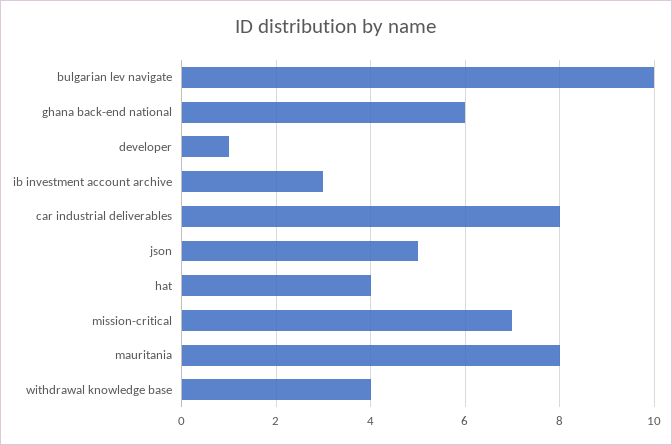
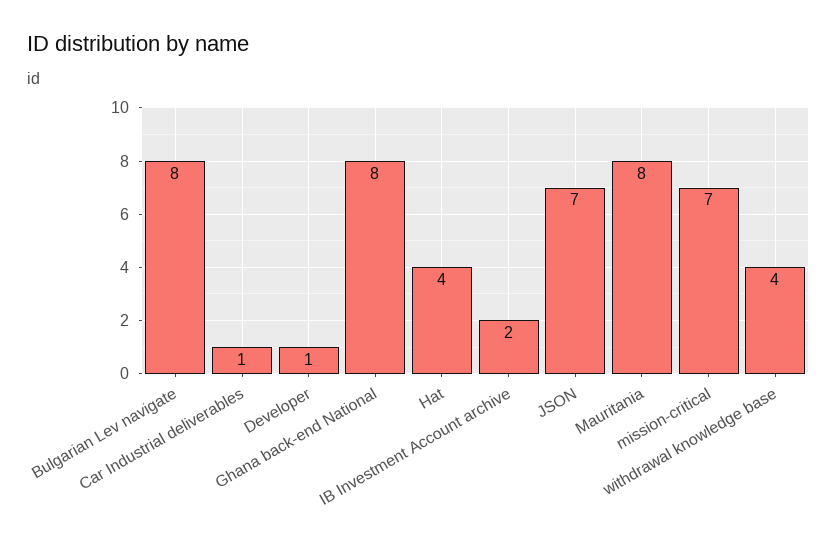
  {
-   "bulgarian lev navigate": 10,
+   "bulgarian lev navigate": 8,
-   "ghana back-end national": 6,
+   "ghana back-end national": 8,
    "developer": 1,
-   "ib investment account archive": 3,
+   "ib investment account archive": 2,
-   "car industrial deliverables": 8,
+   "car industrial deliverables": 1,
-   "json": 5,
+   "json": 7,
    "hat": 4,
    "mission-critical": 7,
    "mauritania": 8,
    "withdrawal knowledge base": 4
  }

